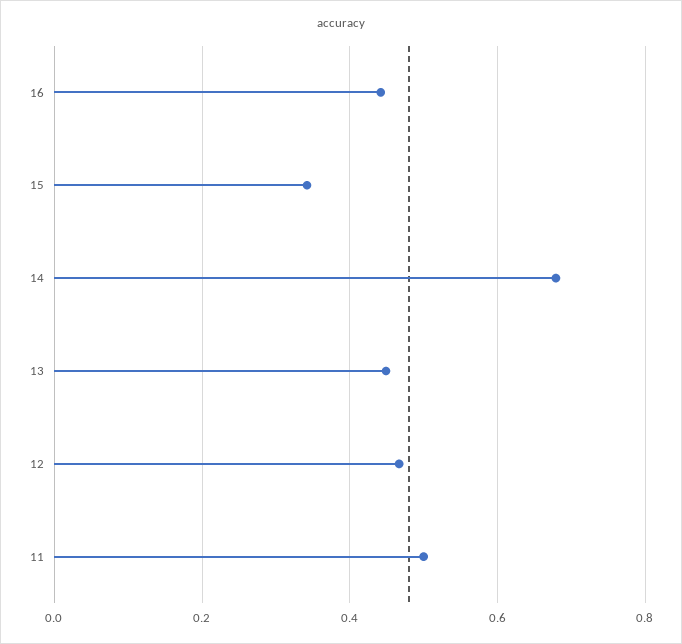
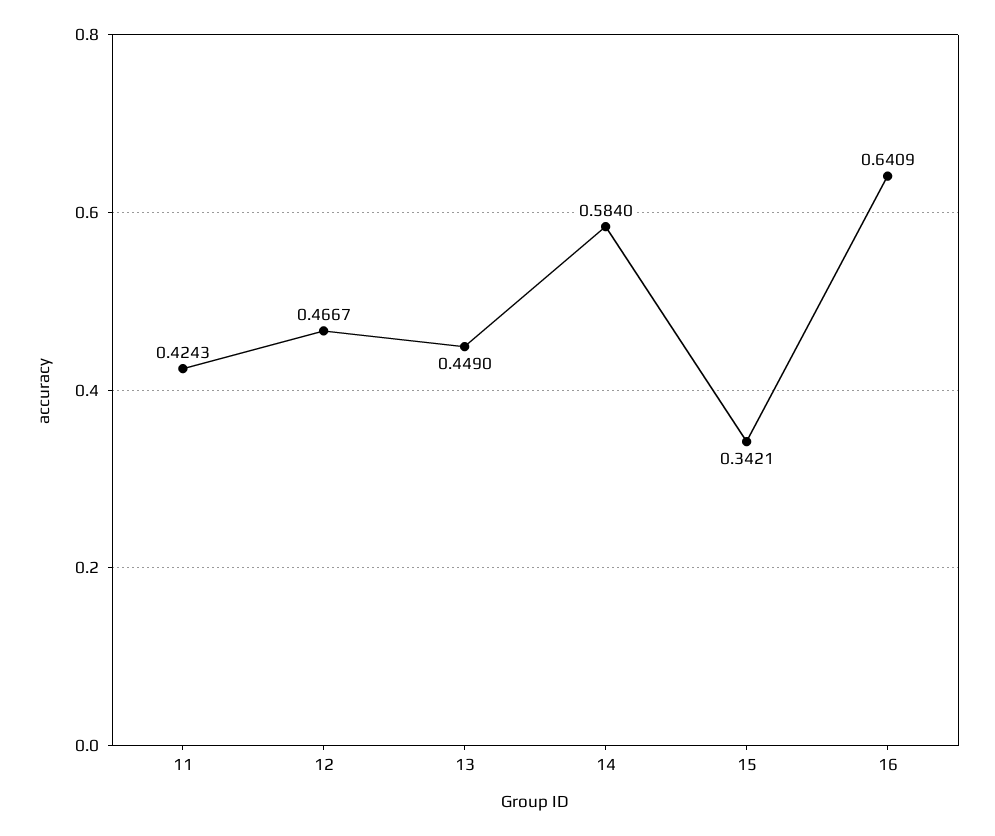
  {
-   "16": 0.44,
+   "16": 0.6409,
    "15": 0.3421,
-   "14": 0.68,
+   "14": 0.584,
    "13": 0.449,
    "12": 0.4667,
-   "11": 0.5
+   "11": 0.4243
  }

